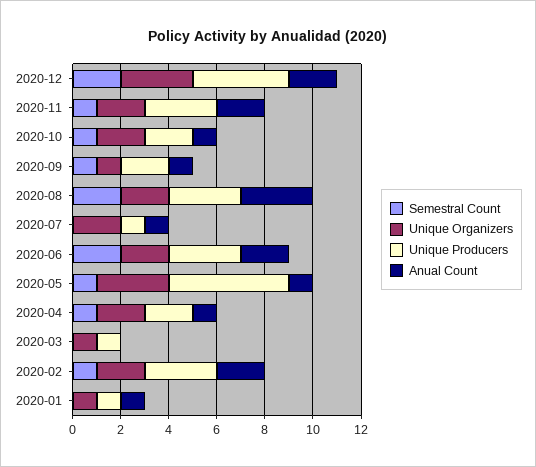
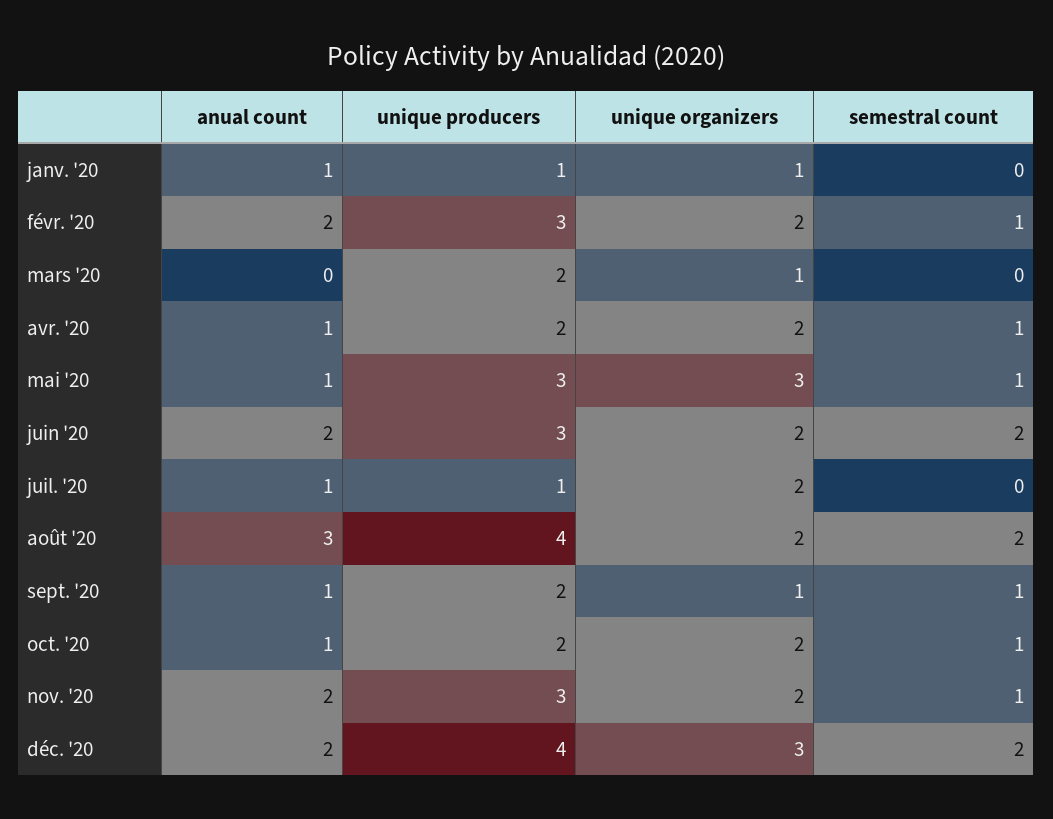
  {
    "Semestral Count": {
      "2020-12": 2,
      "2020-11": 1,
      "2020-10": 1,
      "2020-09": 1,
      "2020-08": 2,
      "2020-07": 0,
      "2020-06": 2,
      "2020-05": 1,
      "2020-04": 1,
      "2020-03": 0,
      "2020-02": 1,
      "2020-01": 0
    },
    "Unique Organizers": {
      "2020-12": 3,
      "2020-11": 2,
      "2020-10": 2,
      "2020-09": 1,
      "2020-08": 2,
      "2020-07": 2,
      "2020-06": 2,
      "2020-05": 3,
      "2020-04": 2,
      "2020-03": 1,
      "2020-02": 2,
      "2020-01": 1
    },
    "Unique Producers": {
      "2020-12": 4,
      "2020-11": 3,
      "2020-10": 2,
      "2020-09": 2,
-     "2020-08": 3,
+     "2020-08": 4,
      "2020-07": 1,
      "2020-06": 3,
-     "2020-05": 5,
+     "2020-05": 3,
      "2020-04": 2,
-     "2020-03": 1,
+     "2020-03": 2,
      "2020-02": 3,
      "2020-01": 1
    },
    "Anual Count": {
      "2020-12": 2,
      "2020-11": 2,
      "2020-10": 1,
      "2020-09": 1,
      "2020-08": 3,
      "2020-07": 1,
      "2020-06": 2,
      "2020-05": 1,
      "2020-04": 1,
      "2020-03": 0,
      "2020-02": 2,
      "2020-01": 1
    }
  }

